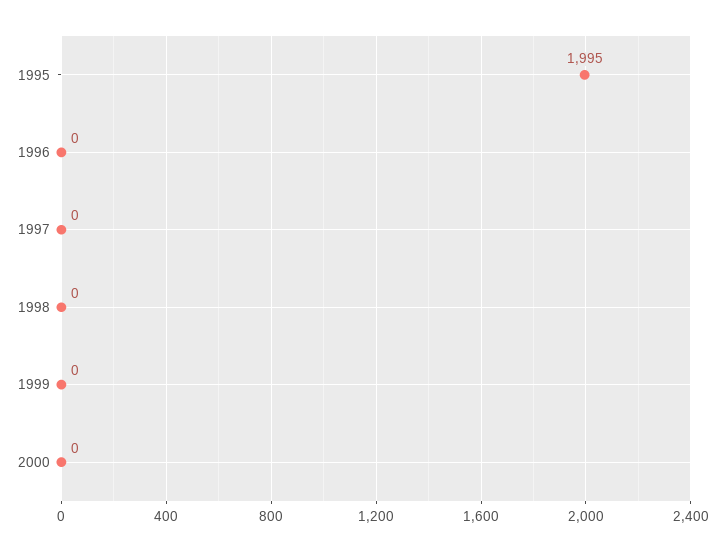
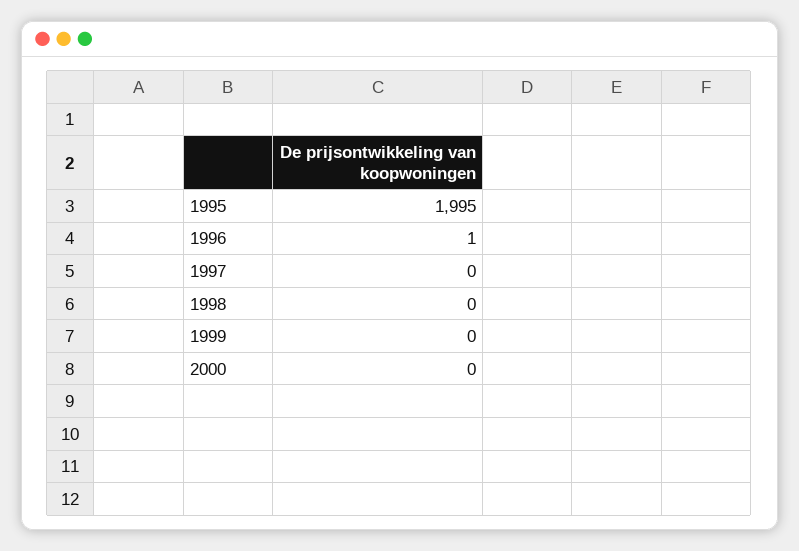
  {
    "1995": 1995,
-   "1996": 0,
+   "1996": 1,
    "1997": 0,
    "1998": 0,
    "1999": 0,
    "2000": 0
  }

